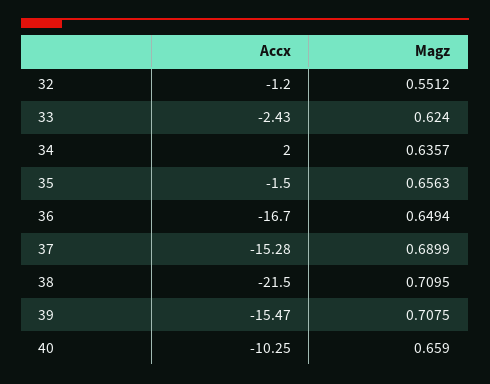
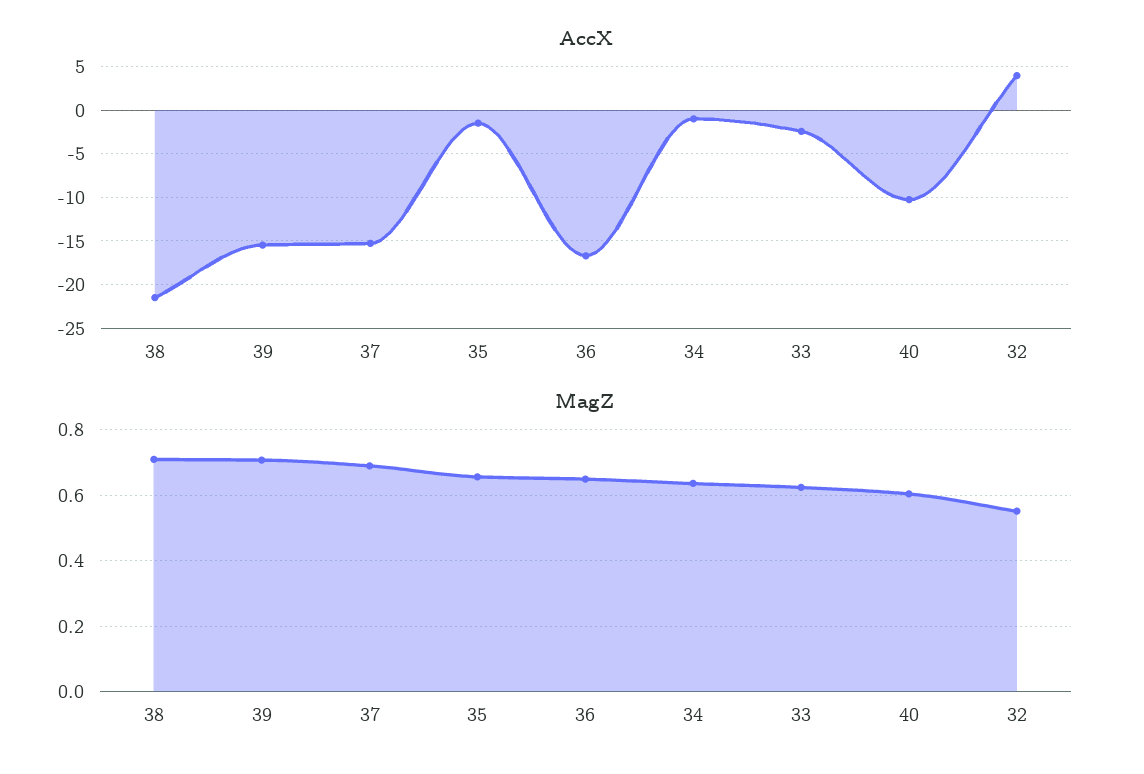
  {
    "Accx": {
-     "32": -1.2,
+     "32": 4,
      "33": -2.43,
-     "34": 2,
+     "34": -1,
      "35": -1.5,
      "36": -16.7,
      "37": -15.28,
      "38": -21.5,
      "39": -15.47,
      "40": -10.25
    },
    "Magz": {
      "32": 0.5512,
      "33": 0.624,
      "34": 0.6357,
      "35": 0.6563,
      "36": 0.6494,
      "37": 0.6899,
      "38": 0.7095,
      "39": 0.7075,
-     "40": 0.659
+     "40": 0.6
    }
  }

